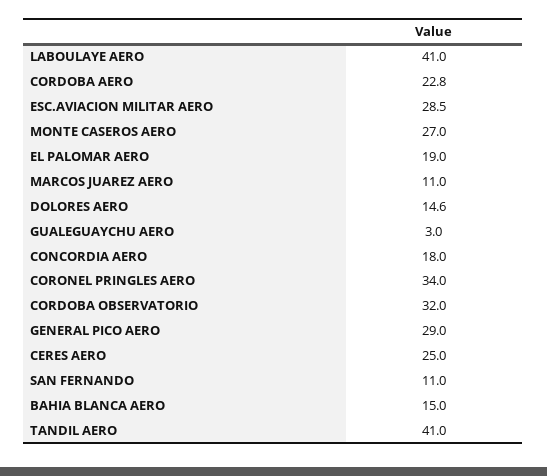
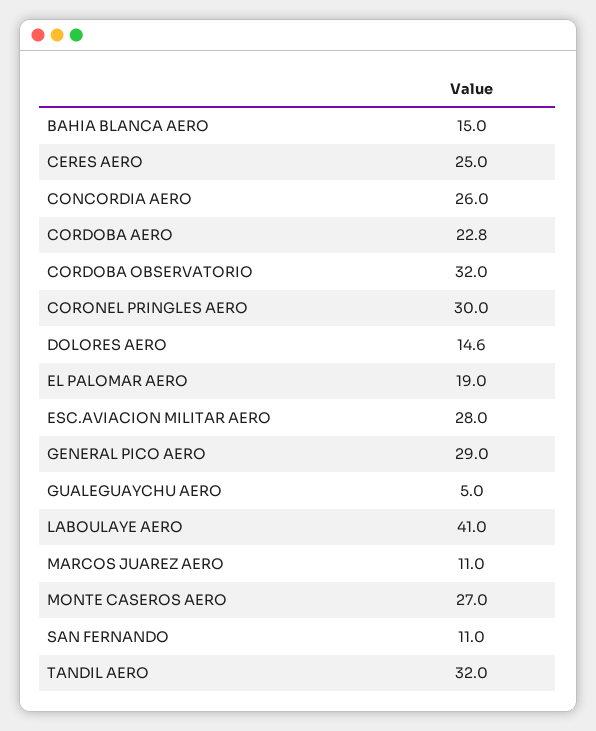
  {
    "LABOULAYE AERO": 41,
    "CORDOBA AERO": 22.8,
-   "ESC.AVIACION MILITAR AERO": 28.5,
+   "ESC.AVIACION MILITAR AERO": 28,
    "MONTE CASEROS AERO": 27,
    "EL PALOMAR AERO": 19,
    "MARCOS JUAREZ AERO": 11,
    "DOLORES AERO": 14.6,
-   "GUALEGUAYCHU AERO": 3,
+   "GUALEGUAYCHU AERO": 5,
-   "CONCORDIA AERO": 18,
+   "CONCORDIA AERO": 26,
-   "CORONEL PRINGLES AERO": 34,
+   "CORONEL PRINGLES AERO": 30,
    "CORDOBA OBSERVATORIO": 32,
    "GENERAL PICO AERO": 29,
    "CERES AERO": 25,
    "SAN FERNANDO": 11,
    "BAHIA BLANCA AERO": 15,
-   "TANDIL AERO": 41
+   "TANDIL AERO": 32
  }

